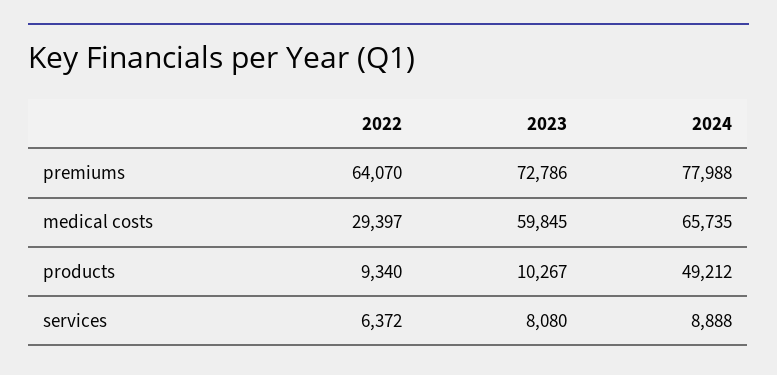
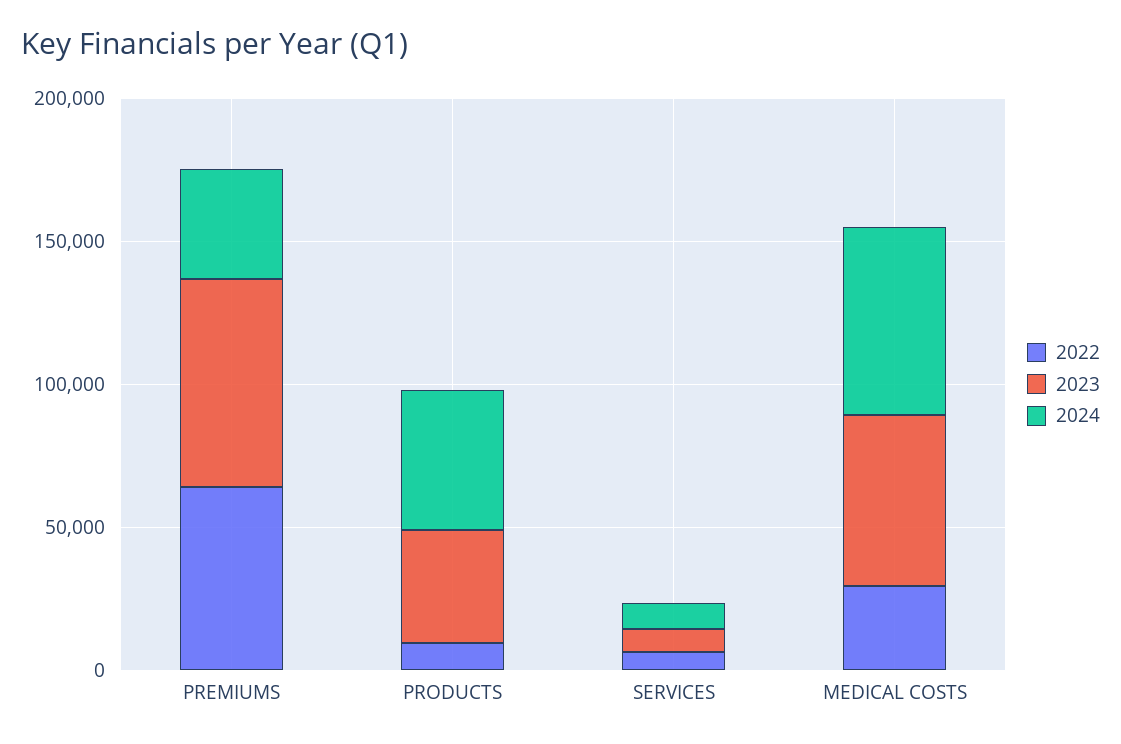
  {
    "2022": {
      "premiums": 64070,
      "medical costs": 29397,
      "products": 9340,
      "services": 6372
    },
    "2023": {
      "premiums": 72786,
      "medical costs": 59845,
-     "products": 10267,
+     "products": 40000,
      "services": 8080
    },
    "2024": {
-     "premiums": 77988,
+     "premiums": 40000,
      "medical costs": 65735,
      "products": 49212,
      "services": 8888
    }
  }

